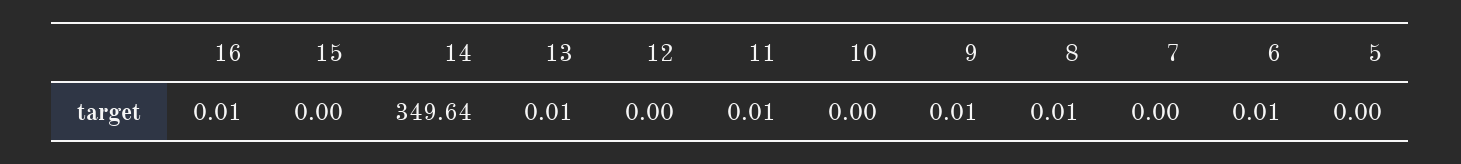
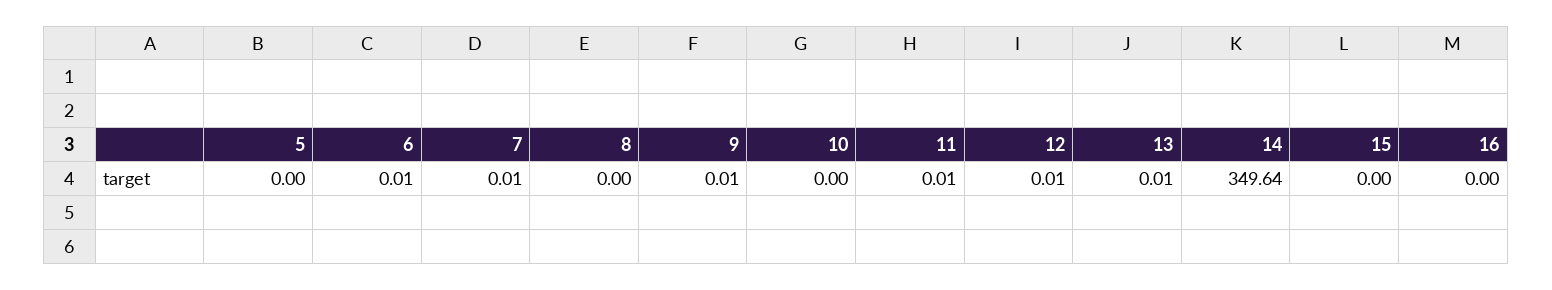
  {
-   "16": 0.01,
+   "16": 0,
    "15": 0,
    "14": 349.64,
    "13": 0.01,
-   "12": 0,
+   "12": 0.01,
    "11": 0.01,
    "10": 0,
    "9": 0.01,
-   "8": 0.01,
+   "8": 0,
-   "7": 0,
+   "7": 0.01,
    "6": 0.01,
    "5": 0
  }

